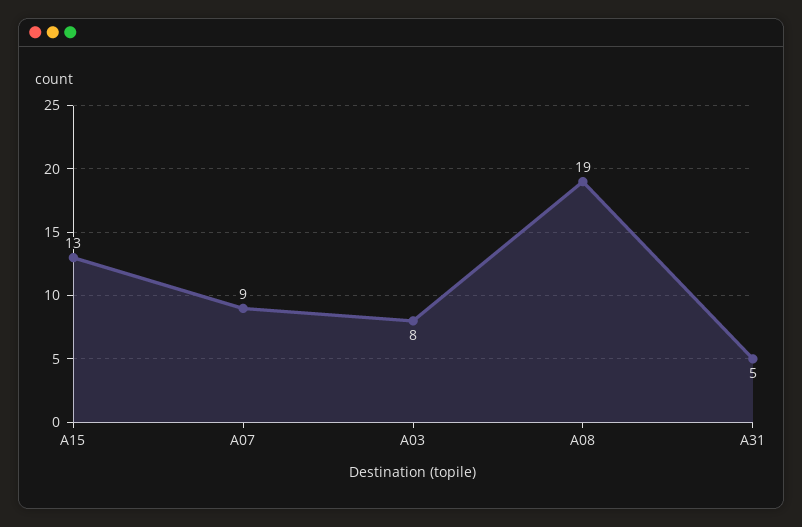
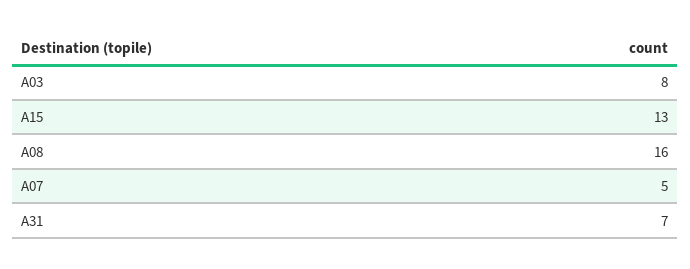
  {
    "A15": 13,
-   "A07": 9,
+   "A07": 5,
    "A03": 8,
-   "A08": 19,
+   "A08": 16,
-   "A31": 5
+   "A31": 7
  }

